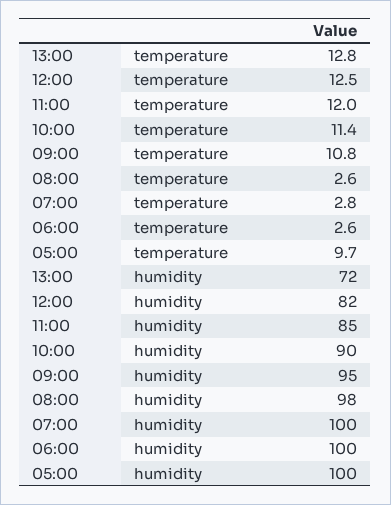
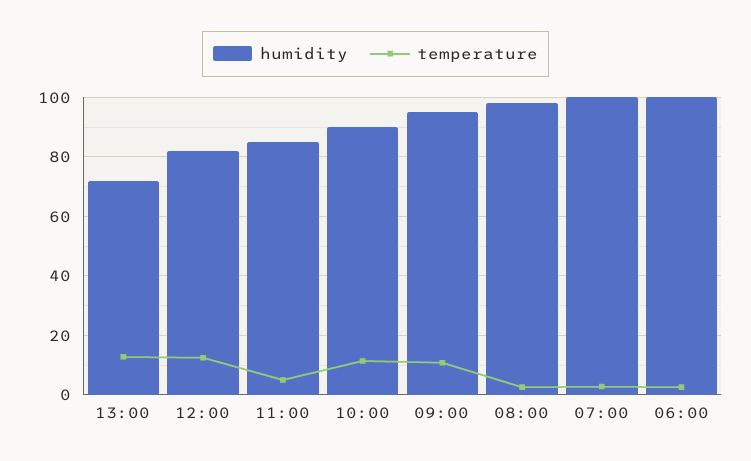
  {
    "temperature": {
      "13:00": 12.8,
      "12:00": 12.5,
-     "11:00": 12,
+     "11:00": 5,
      "10:00": 11.4,
      "09:00": 10.8,
      "08:00": 2.6,
      "07:00": 2.8,
-     "06:00": 2.6,
+     "06:00": 2.6
-     "05:00": 9.7
    },
    "humidity": {
      "13:00": 72,
      "12:00": 82,
      "11:00": 85,
      "10:00": 90,
      "09:00": 95,
      "08:00": 98,
      "07:00": 100,
-     "06:00": 100,
+     "06:00": 100
-     "05:00": 100
    }
  }

